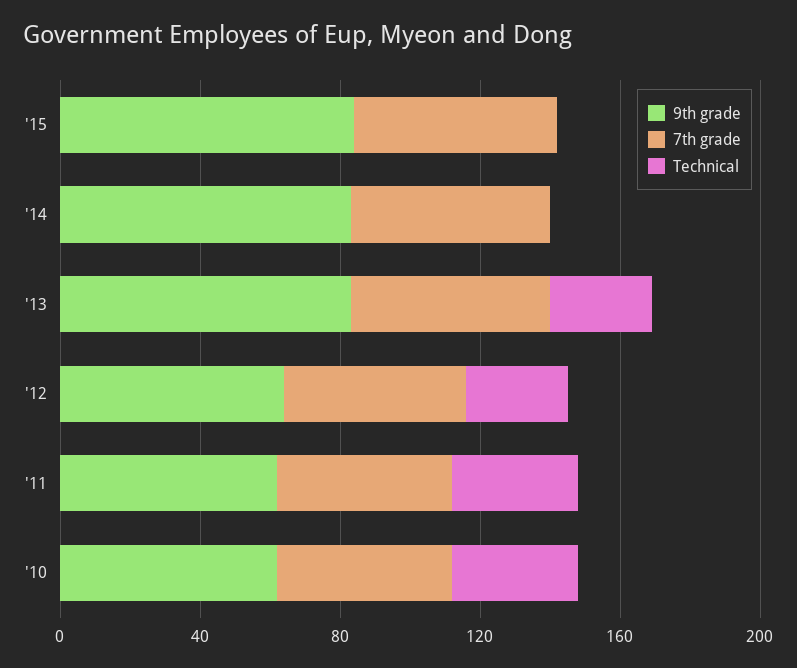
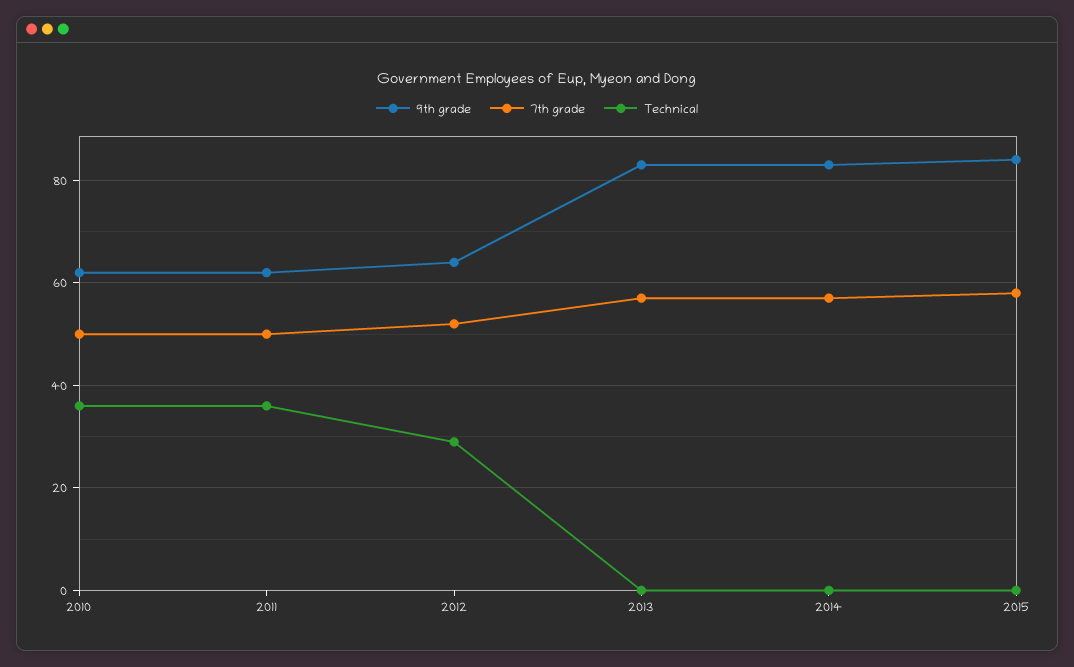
  {
    "9th grade": {
      "'15": 85,
      "'14": 85,
      "'13": 85,
      "'12": 65,
      "'11": 60,
      "'10": 60
    },
    "7th grade": {
      "'15": 60,
      "'14": 55,
      "'13": 55,
      "'12": 50,
      "'11": 50,
      "'10": 50
    },
    "Technical": {
      "'15": 0,
      "'14": 0,
-     "'13": 30,
+     "'13": 0,
      "'12": 30,
      "'11": 35,
      "'10": 35
    }
  }

